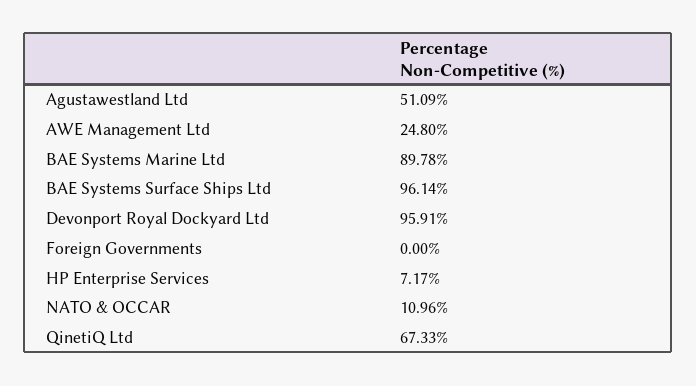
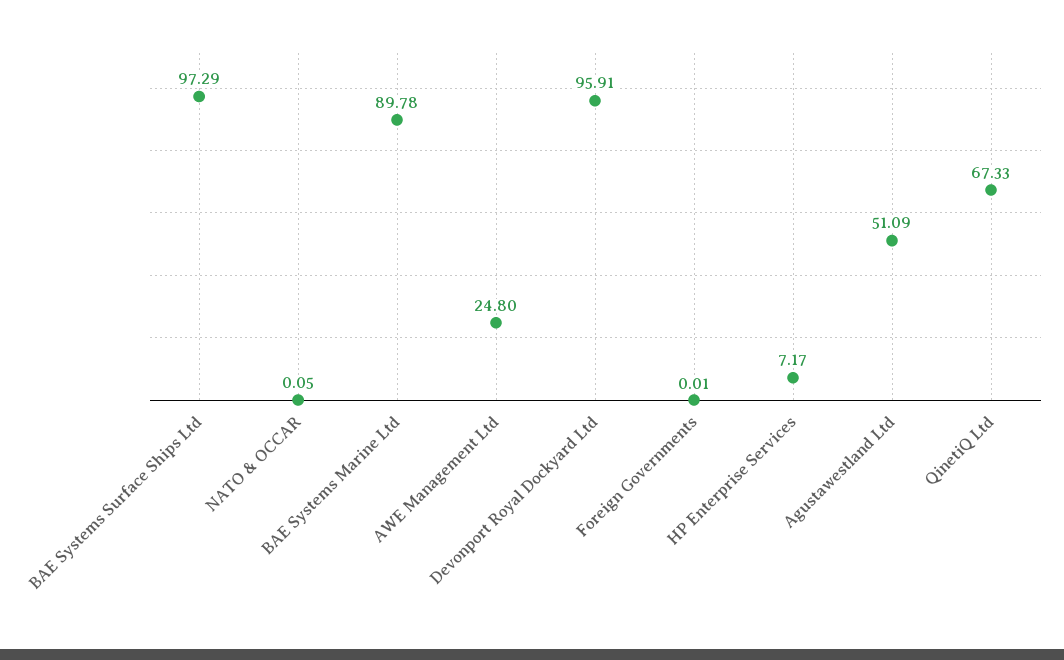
  {
    "Agustawestland Ltd": 51.09,
    "AWE Management Ltd": 24.8,
    "BAE Systems Marine Ltd": 89.78,
-   "BAE Systems Surface Ships Ltd": 96.14,
+   "BAE Systems Surface Ships Ltd": 97.29,
    "Devonport Royal Dockyard Ltd": 95.91,
-   "Foreign Governments": 0,
+   "Foreign Governments": 0.01,
    "HP Enterprise Services": 7.17,
-   "NATO & OCCAR": 10.96,
+   "NATO & OCCAR": 0.05,
    "QinetiQ Ltd": 67.33
  }

